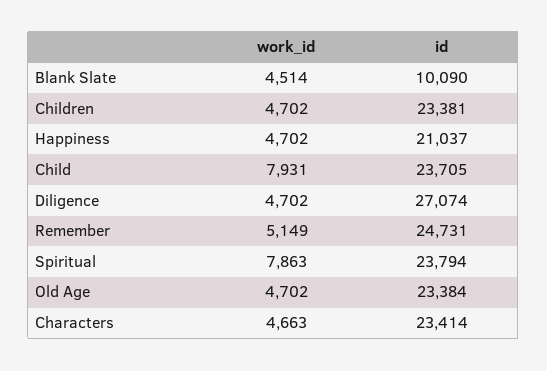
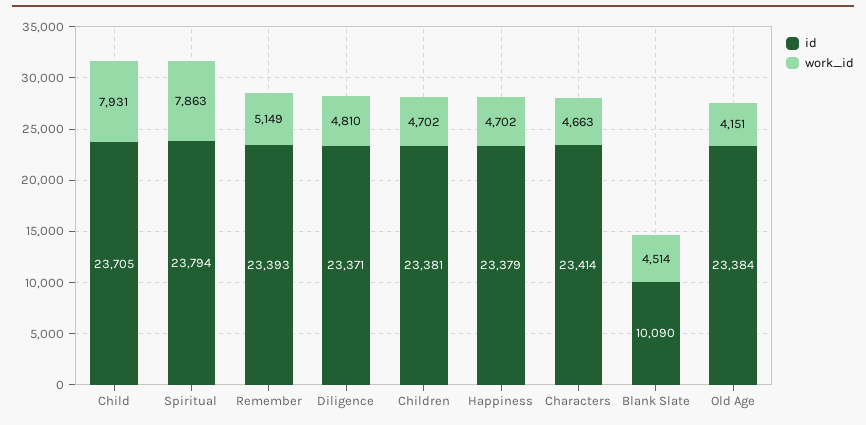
  {
    "work_id": {
      "Blank Slate": 4514,
      "Children": 4702,
      "Happiness": 4702,
      "Child": 7931,
-     "Diligence": 4702,
+     "Diligence": 4810,
      "Remember": 5149,
      "Spiritual": 7863,
-     "Old Age": 4702,
+     "Old Age": 4151,
      "Characters": 4663
    },
    "id": {
      "Blank Slate": 10090,
      "Children": 23381,
-     "Happiness": 21037,
+     "Happiness": 23379,
      "Child": 23705,
-     "Diligence": 27074,
+     "Diligence": 23371,
-     "Remember": 24731,
+     "Remember": 23393,
      "Spiritual": 23794,
      "Old Age": 23384,
      "Characters": 23414
    }
  }

